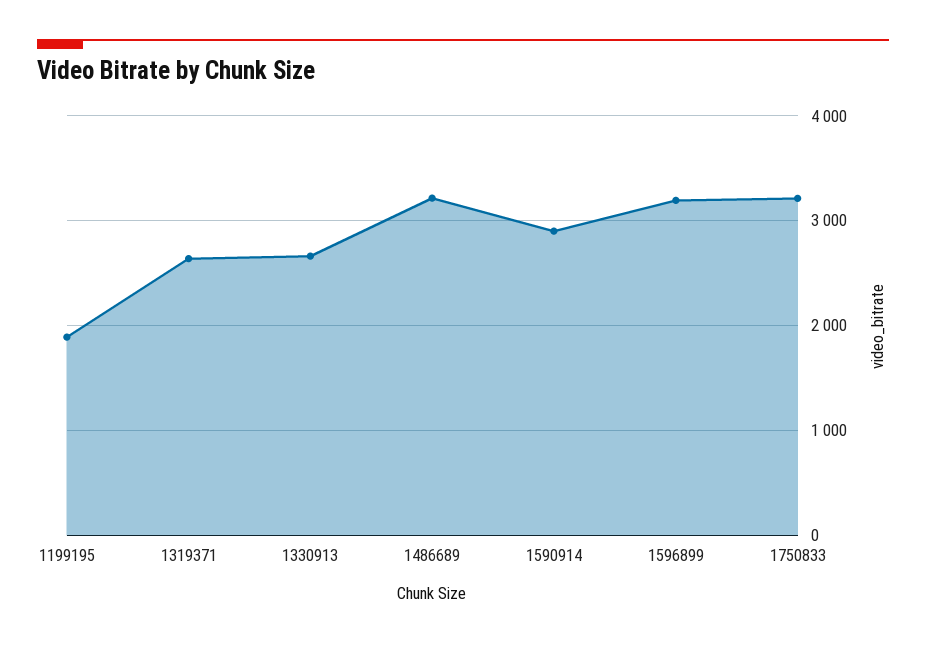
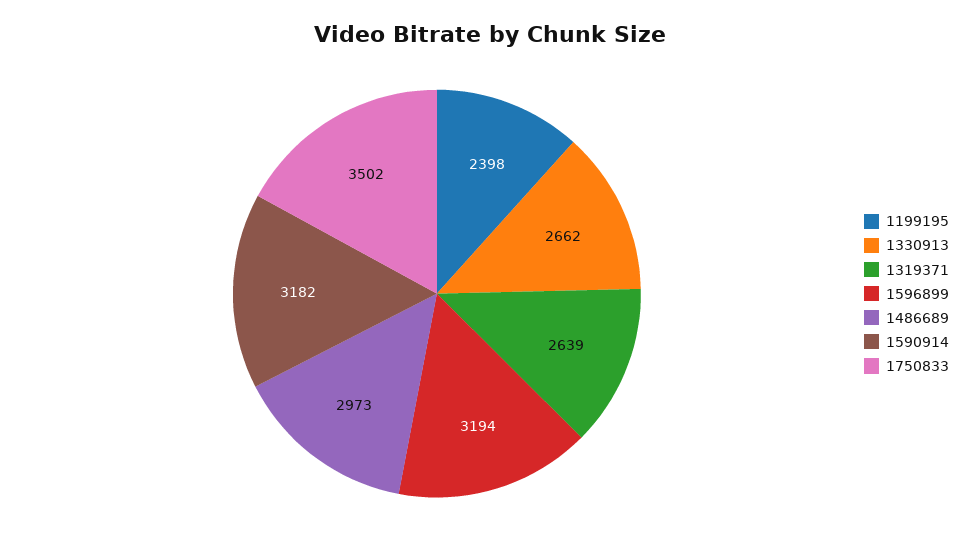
  {
-   "1199195": 1900,
+   "1199195": 2398,
    "1319371": 2639,
    "1330913": 2662,
-   "1486689": 3200,
+   "1486689": 2973,
-   "1590914": 2900,
+   "1590914": 3182,
    "1596899": 3194,
-   "1750833": 3200
+   "1750833": 3502
  }

